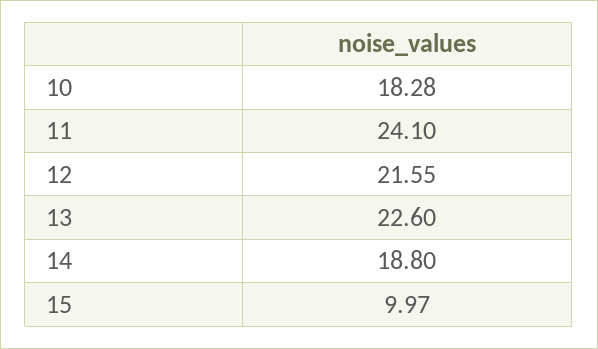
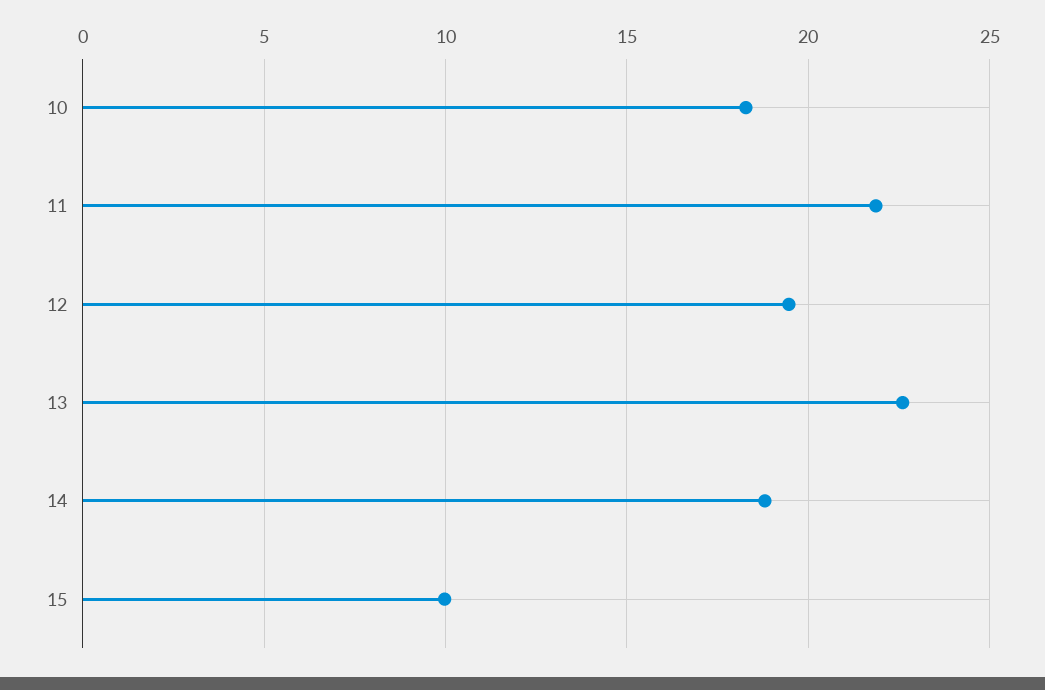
  {
    "10": 18.28,
-   "11": 24.1,
+   "11": 22,
-   "12": 21.55,
+   "12": 19.5,
    "13": 22.6,
    "14": 18.8,
    "15": 9.97
  }

